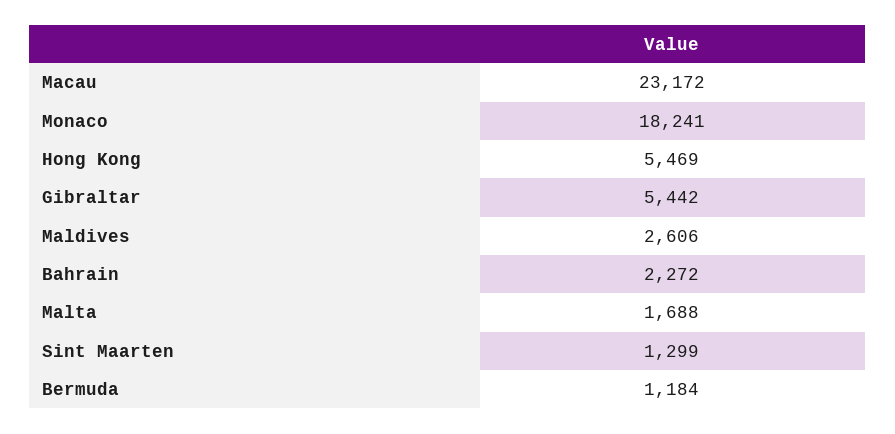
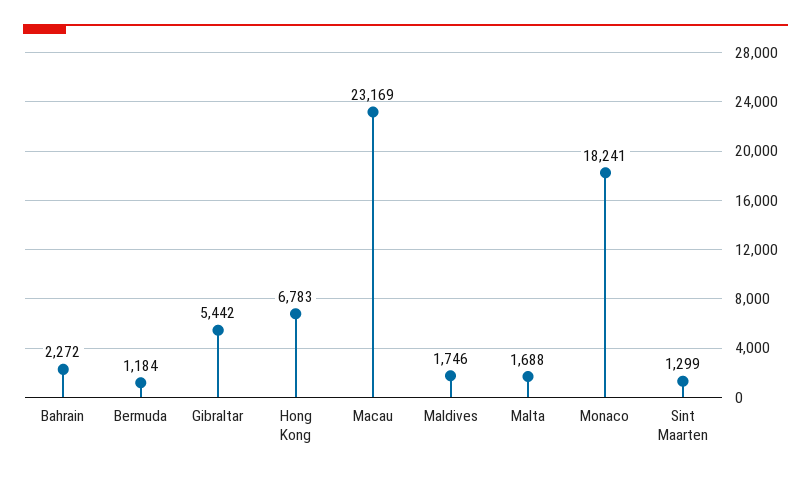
  {
-   "Macau": 23172,
+   "Macau": 23169,
    "Monaco": 18241,
-   "Hong Kong": 5469,
+   "Hong Kong": 6783,
    "Gibraltar": 5442,
-   "Maldives": 2606,
+   "Maldives": 1746,
    "Bahrain": 2272,
    "Malta": 1688,
    "Sint Maarten": 1299,
    "Bermuda": 1184
  }

